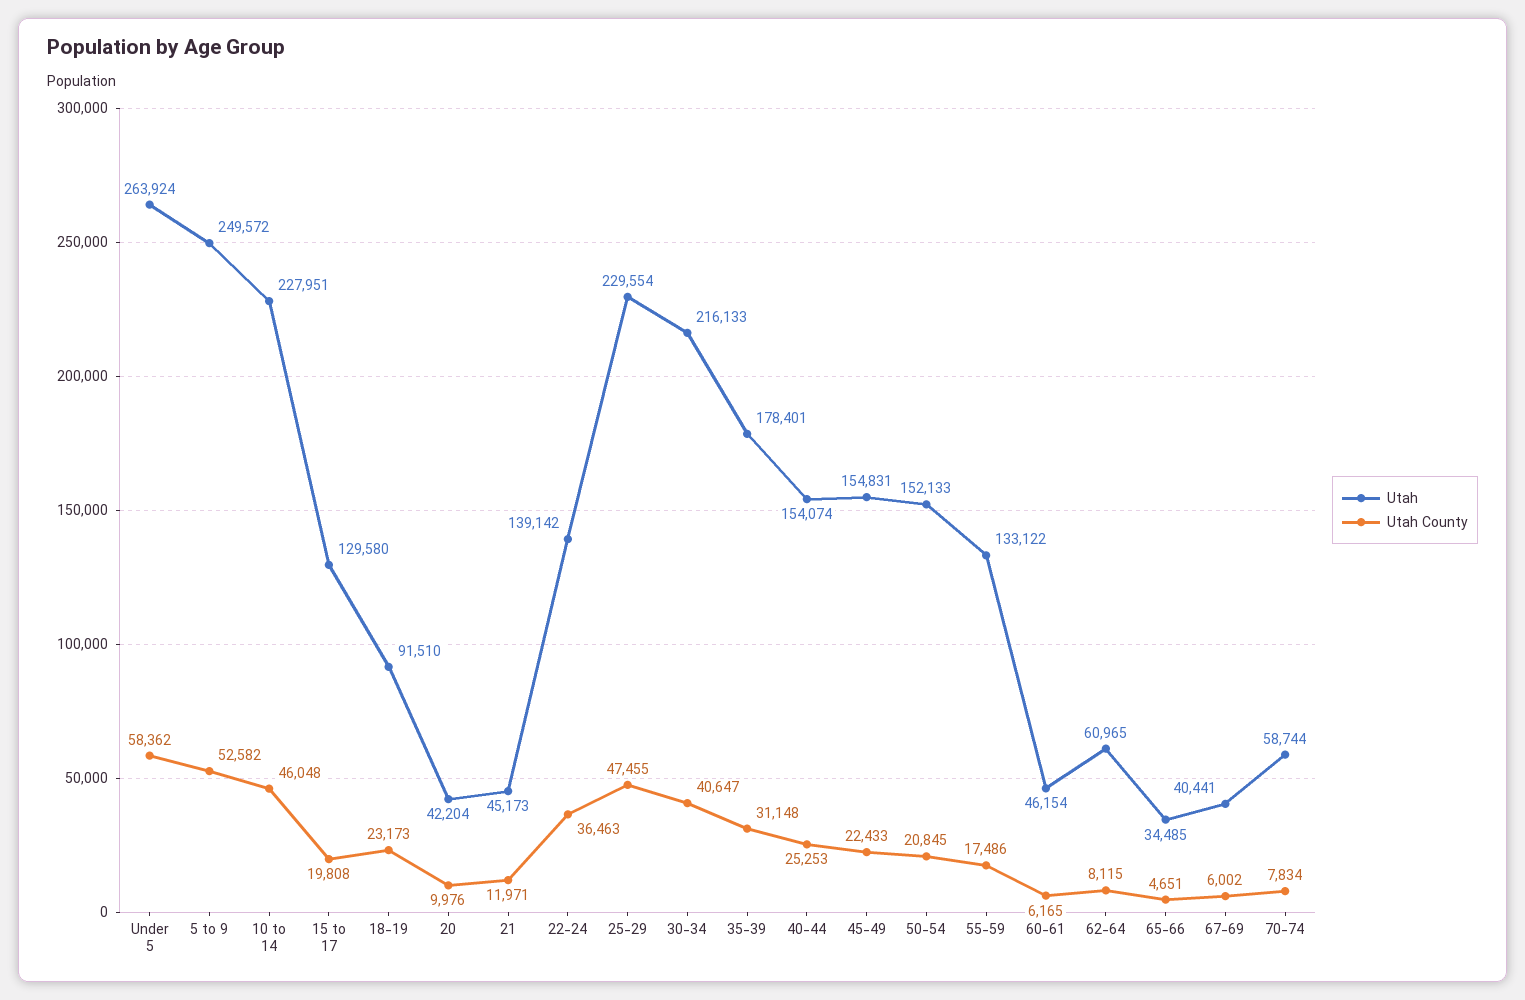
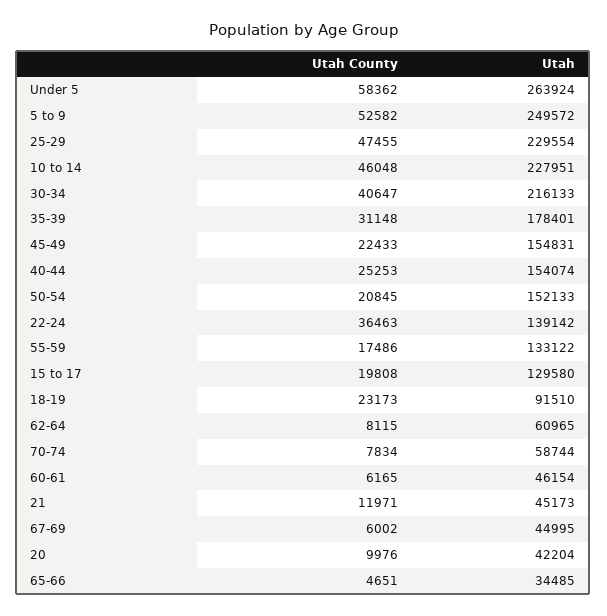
  {
    "Utah": {
      "Under 5": 263924,
      "5 to 9": 249572,
      "10 to 14": 227951,
      "15 to 17": 129580,
      "18-19": 91510,
      "20": 42204,
      "21": 45173,
      "22-24": 139142,
      "25-29": 229554,
      "30-34": 216133,
      "35-39": 178401,
      "40-44": 154074,
      "45-49": 154831,
      "50-54": 152133,
      "55-59": 133122,
      "60-61": 46154,
      "62-64": 60965,
      "65-66": 34485,
-     "67-69": 40441,
+     "67-69": 44995,
      "70-74": 58744
    },
    "Utah County": {
      "Under 5": 58362,
      "5 to 9": 52582,
      "10 to 14": 46048,
      "15 to 17": 19808,
      "18-19": 23173,
      "20": 9976,
      "21": 11971,
      "22-24": 36463,
      "25-29": 47455,
      "30-34": 40647,
      "35-39": 31148,
      "40-44": 25253,
      "45-49": 22433,
      "50-54": 20845,
      "55-59": 17486,
      "60-61": 6165,
      "62-64": 8115,
      "65-66": 4651,
      "67-69": 6002,
      "70-74": 7834
    }
  }

